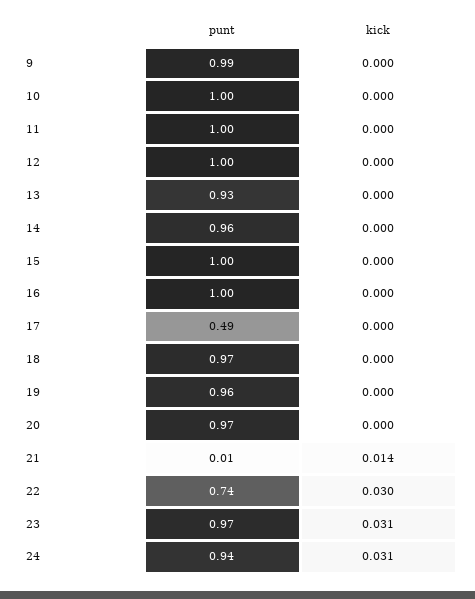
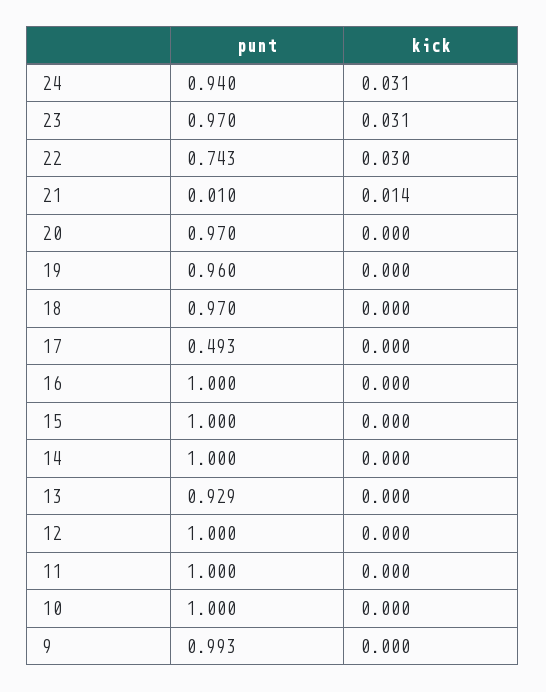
  {
    "punt": {
      "9": 0.993,
      "10": 1,
      "11": 1,
      "12": 1,
      "13": 0.929,
-     "14": 0.96,
+     "14": 1,
      "15": 1,
      "16": 1,
      "17": 0.493,
      "18": 0.97,
      "19": 0.96,
      "20": 0.97,
      "21": 0.01,
      "22": 0.743,
      "23": 0.97,
      "24": 0.94
    },
    "kick": {
      "9": 0,
      "10": 0,
      "11": 0,
      "12": 0,
      "13": 0,
      "14": 0,
      "15": 0,
      "16": 0,
      "17": 0,
      "18": 0,
      "19": 0,
      "20": 0,
      "21": 0.014,
      "22": 0.03,
      "23": 0.031,
      "24": 0.031
    }
  }

